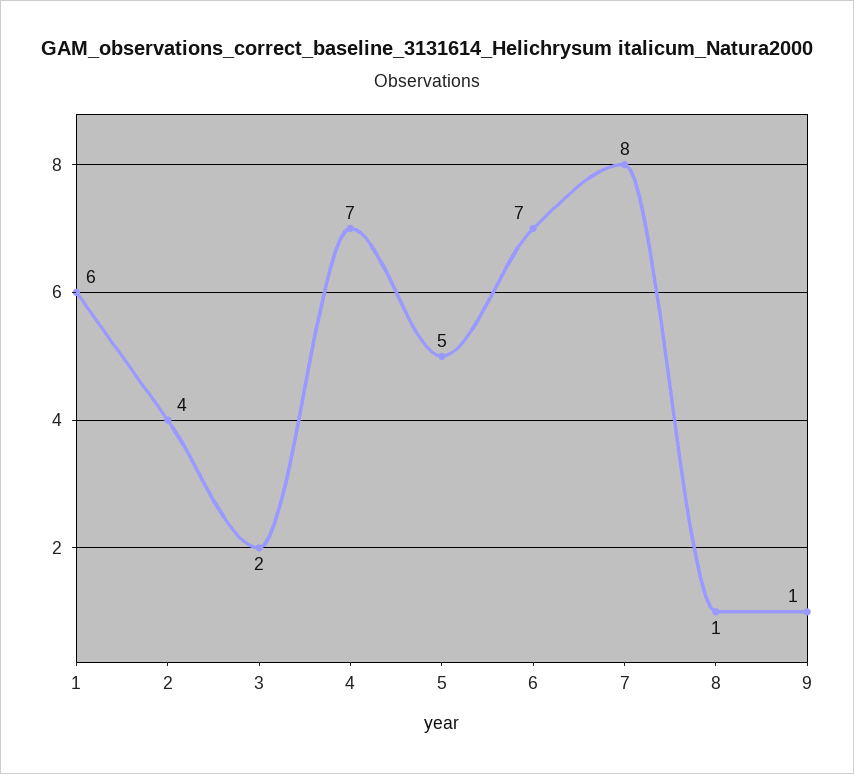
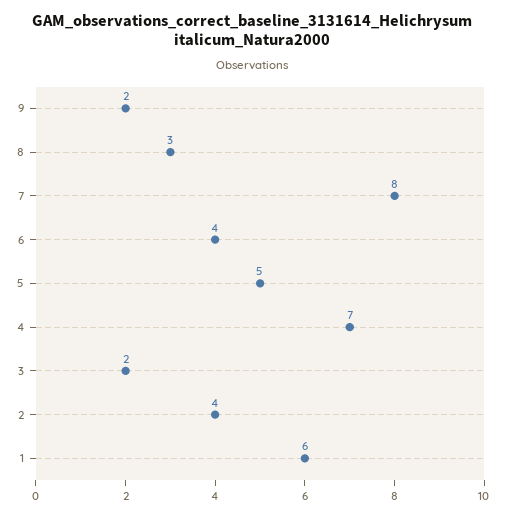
  {
    "1": 6,
    "2": 4,
    "3": 2,
    "4": 7,
    "5": 5,
-   "6": 7,
+   "6": 4,
    "7": 8,
-   "8": 1,
+   "8": 3,
-   "9": 1
+   "9": 2
  }

